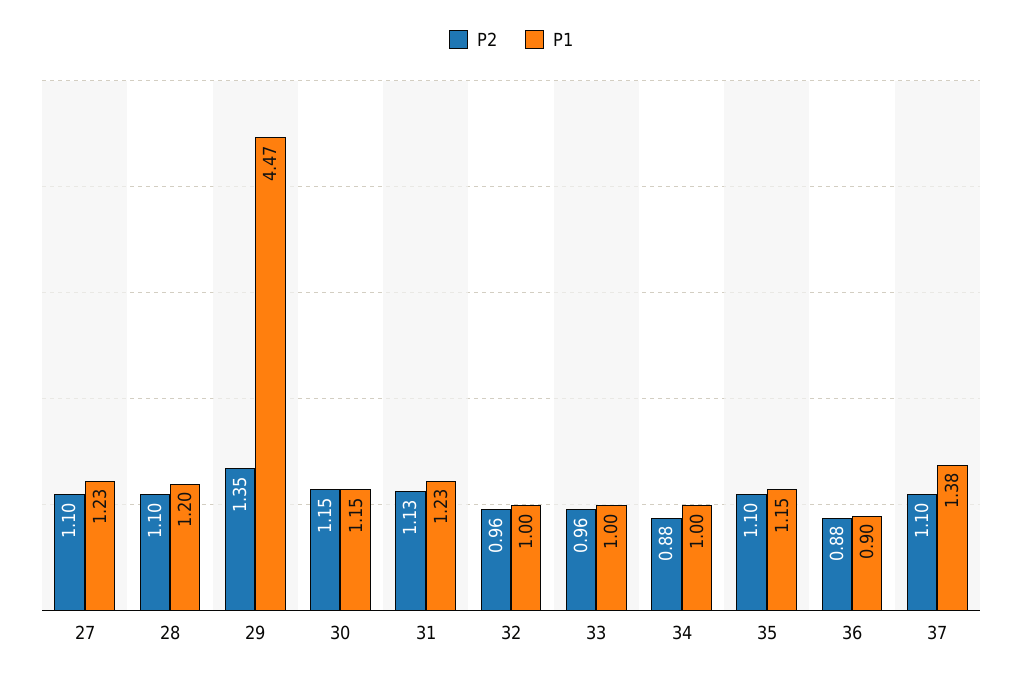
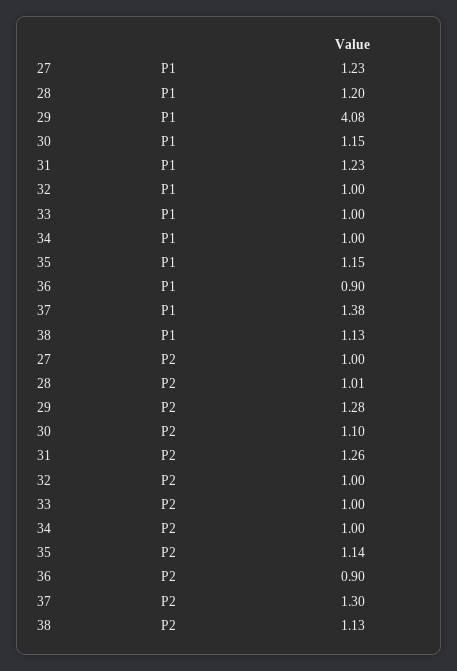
  {
    "P2": {
-     "27": 1.1,
+     "27": 1,
-     "28": 1.1,
+     "28": 1.01,
-     "29": 1.35,
+     "29": 1.28,
-     "30": 1.15,
+     "30": 1.1,
-     "31": 1.13,
+     "31": 1.26,
-     "32": 0.96,
+     "32": 1,
-     "33": 0.96,
+     "33": 1,
-     "34": 0.88,
+     "34": 1,
-     "35": 1.1,
+     "35": 1.14,
-     "36": 0.88,
+     "36": 0.9,
-     "37": 1.1
+     "37": 1.3,
+     "38": 1.13
    },
    "P1": {
      "27": 1.23,
      "28": 1.2,
-     "29": 4.47,
+     "29": 4.08,
      "30": 1.15,
      "31": 1.23,
      "32": 1,
      "33": 1,
      "34": 1,
      "35": 1.15,
      "36": 0.9,
-     "37": 1.38
+     "37": 1.38,
+     "38": 1.13
    }
  }

